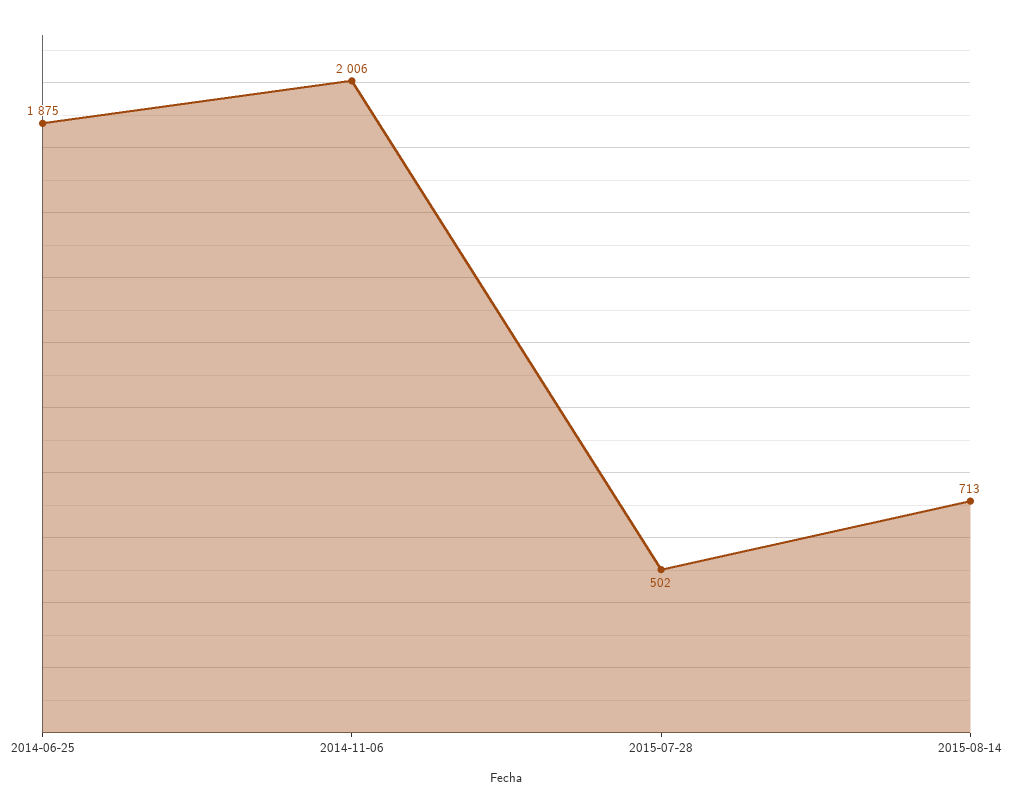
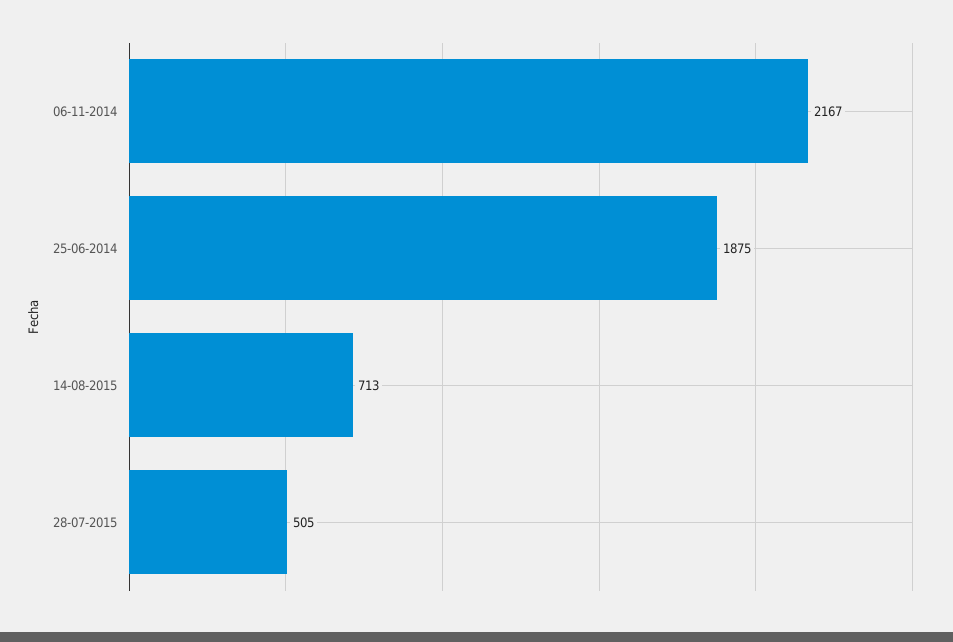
  {
    "2014-06-25": 1875,
-   "2014-11-06": 2006,
+   "2014-11-06": 2167,
-   "2015-07-28": 502,
+   "2015-07-28": 505,
    "2015-08-14": 713
  }

